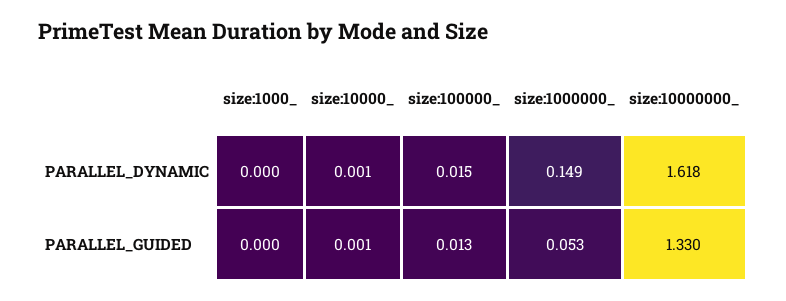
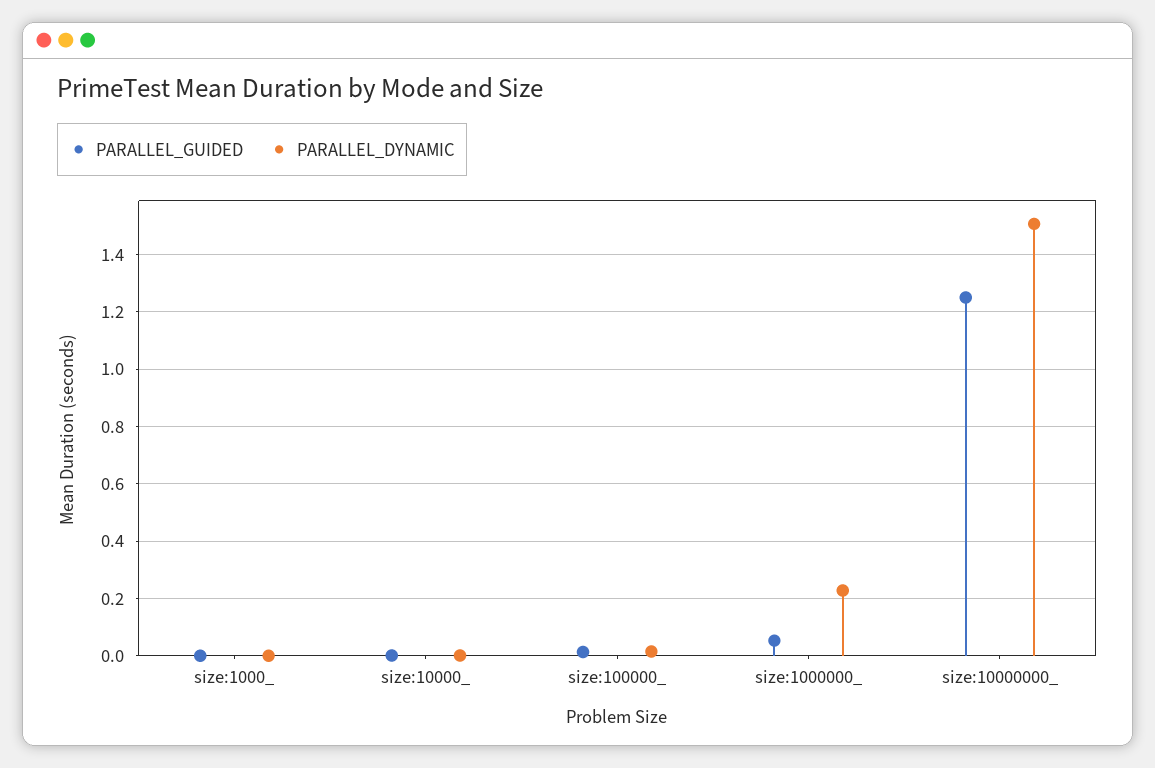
  {
    "PARALLEL_DYNAMIC": {
      "size:1000_": 0,
      "size:10000_": 0.001,
      "size:100000_": 0.015,
-     "size:1000000_": 0.149,
+     "size:1000000_": 0.225,
-     "size:10000000_": 1.618
+     "size:10000000_": 1.5
    },
    "PARALLEL_GUIDED": {
      "size:1000_": 0,
      "size:10000_": 0.001,
      "size:100000_": 0.013,
      "size:1000000_": 0.053,
-     "size:10000000_": 1.33
+     "size:10000000_": 1.25
    }
  }

